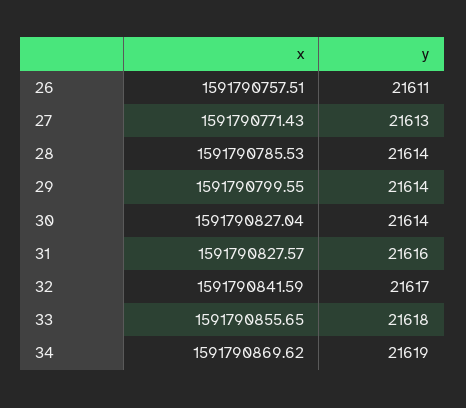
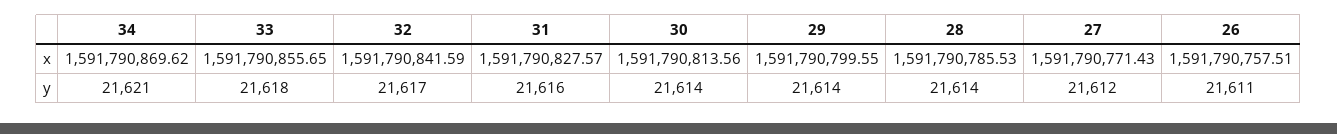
  {
    "x": {
      "26": 1591790757.51,
      "27": 1591790771.43,
      "28": 1591790785.53,
      "29": 1591790799.55,
-     "30": 1591790827.04,
+     "30": 1591790813.56,
      "31": 1591790827.57,
      "32": 1591790841.59,
      "33": 1591790855.65,
      "34": 1591790869.62
    },
    "y": {
      "26": 21611,
-     "27": 21613,
+     "27": 21612,
      "28": 21614,
      "29": 21614,
      "30": 21614,
      "31": 21616,
      "32": 21617,
      "33": 21618,
-     "34": 21619
+     "34": 21621
    }
  }

